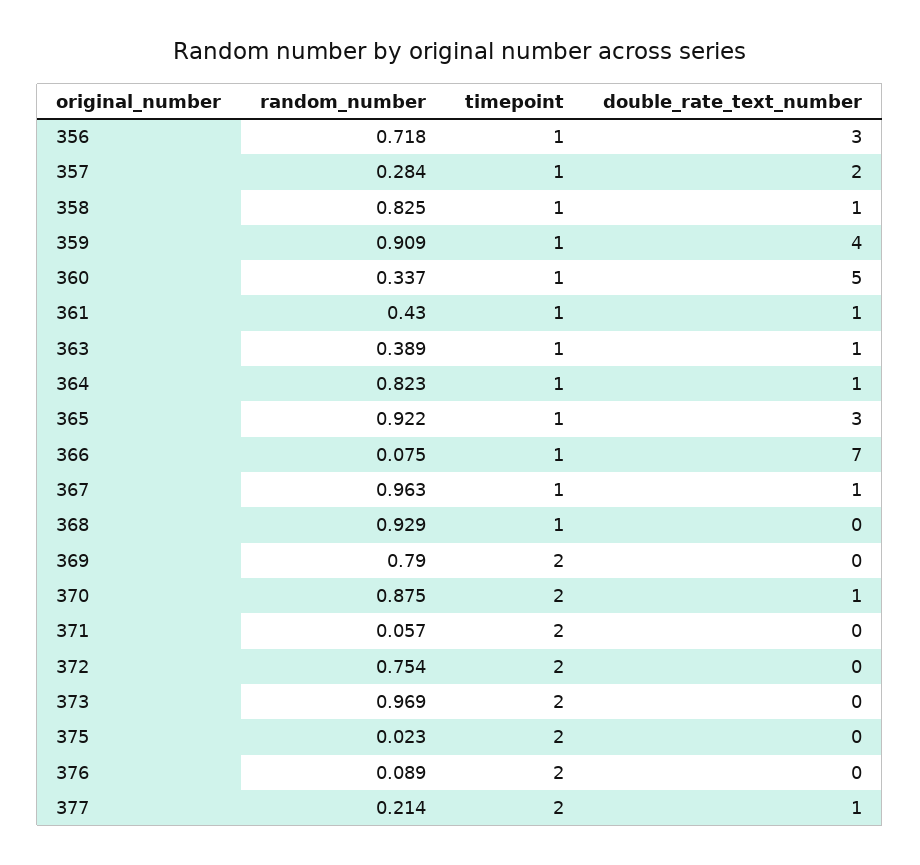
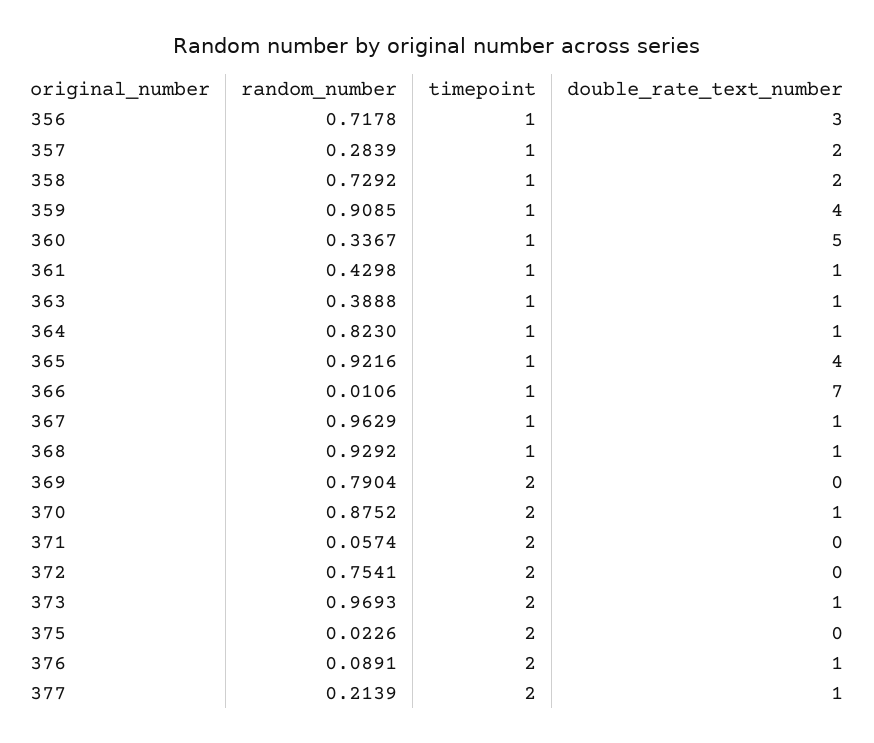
  {
    "random_number": {
      "356": 0.7178,
      "357": 0.2839,
-     "358": 0.825,
+     "358": 0.7292,
      "359": 0.9085,
      "360": 0.3367,
      "361": 0.4298,
      "363": 0.3888,
      "364": 0.823,
      "365": 0.9216,
-     "366": 0.075,
+     "366": 0.0106,
      "367": 0.9629,
      "368": 0.9292,
      "369": 0.7904,
      "370": 0.8752,
      "371": 0.0574,
      "372": 0.7541,
      "373": 0.9693,
      "375": 0.0226,
      "376": 0.0891,
      "377": 0.2139
    },
    "timepoint": {
      "356": 1,
      "357": 1,
      "358": 1,
      "359": 1,
      "360": 1,
      "361": 1,
      "363": 1,
      "364": 1,
      "365": 1,
      "366": 1,
      "367": 1,
      "368": 1,
      "369": 2,
      "370": 2,
      "371": 2,
      "372": 2,
      "373": 2,
      "375": 2,
      "376": 2,
      "377": 2
    },
    "double_rate_text_number": {
      "356": 3,
      "357": 2,
-     "358": 1,
+     "358": 2,
      "359": 4,
      "360": 5,
      "361": 1,
      "363": 1,
      "364": 1,
-     "365": 3,
+     "365": 4,
      "366": 7,
      "367": 1,
-     "368": 0,
+     "368": 1,
      "369": 0,
      "370": 1,
      "371": 0,
      "372": 0,
-     "373": 0,
+     "373": 1,
      "375": 0,
-     "376": 0,
+     "376": 1,
      "377": 1
    }
  }

